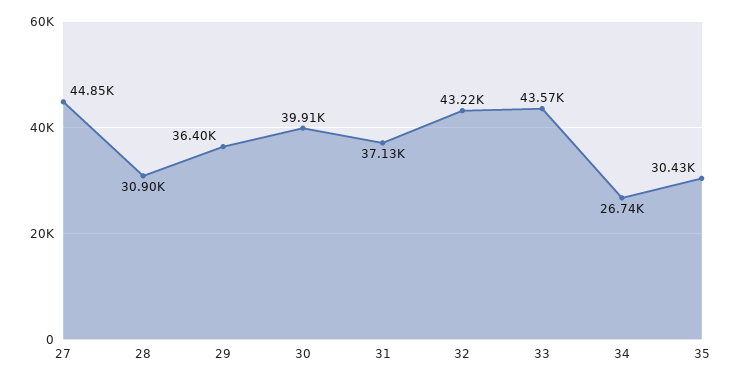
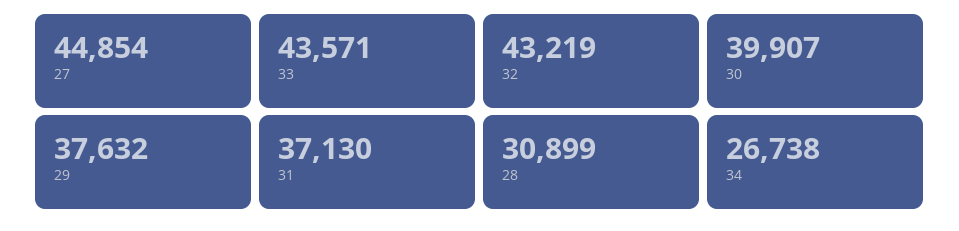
  {
    "27": 44854,
    "28": 30899,
-   "29": 36400,
+   "29": 37632,
    "30": 39907,
    "31": 37130,
    "32": 43219,
    "33": 43571,
-   "34": 26738,
+   "34": 26738
-   "35": 30430
  }

